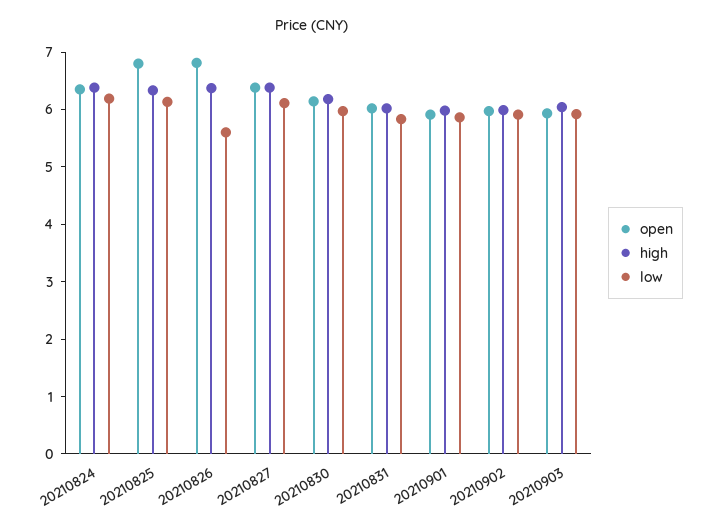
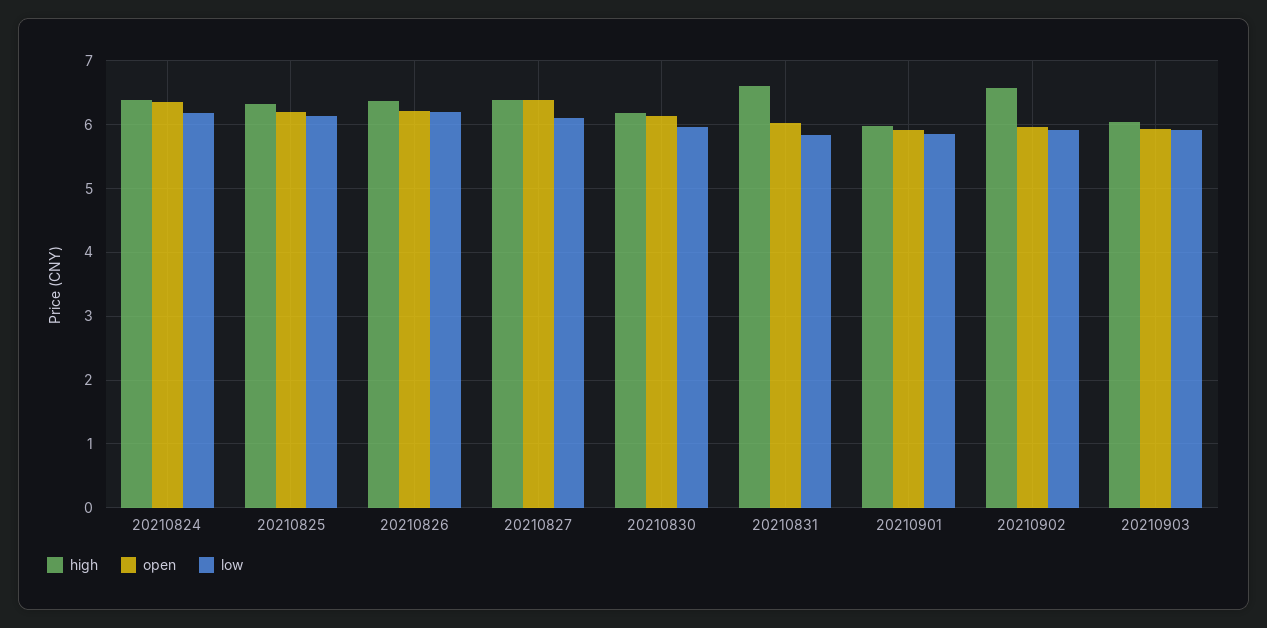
  {
    "open": {
      "20210824": 6.4,
-     "20210825": 6.8,
+     "20210825": 6.2,
-     "20210826": 6.8,
+     "20210826": 6.2,
      "20210827": 6.4,
      "20210830": 6.1,
      "20210831": 6,
      "20210901": 5.9,
      "20210902": 6,
      "20210903": 5.9
    },
    "high": {
      "20210824": 6.4,
      "20210825": 6.3,
      "20210826": 6.4,
      "20210827": 6.4,
      "20210830": 6.2,
-     "20210831": 6,
+     "20210831": 6.6,
      "20210901": 6,
-     "20210902": 6,
+     "20210902": 6.6,
      "20210903": 6
    },
    "low": {
      "20210824": 6.2,
      "20210825": 6.1,
-     "20210826": 5.6,
+     "20210826": 6.2,
      "20210827": 6.1,
      "20210830": 6,
      "20210831": 5.8,
      "20210901": 5.9,
      "20210902": 5.9,
      "20210903": 5.9
    }
  }

